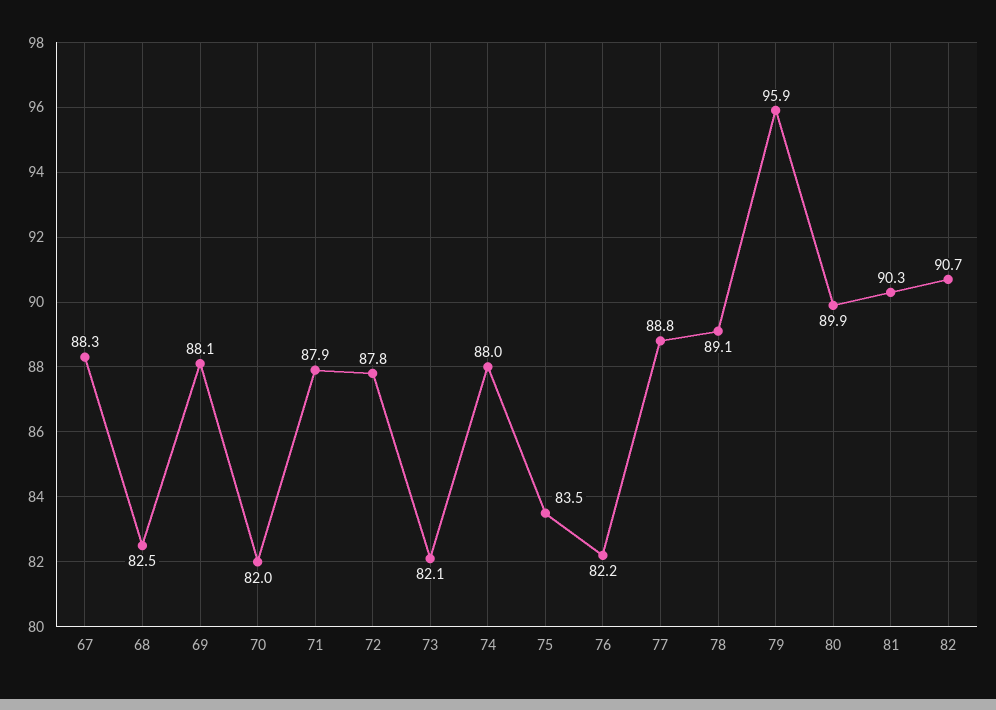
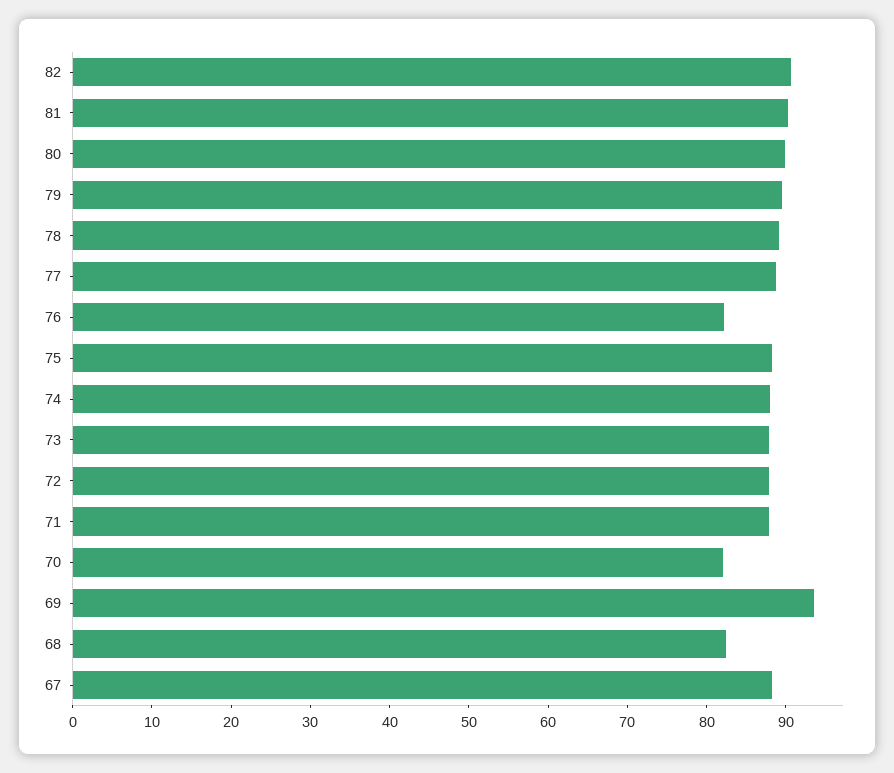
  {
    "67": 88.3,
    "68": 82.5,
-   "69": 88.1,
+   "69": 94,
    "70": 82,
    "71": 87.9,
    "72": 87.8,
-   "73": 82.1,
+   "73": 88,
    "74": 88,
-   "75": 83.5,
+   "75": 88,
    "76": 82.2,
    "77": 88.8,
    "78": 89.1,
-   "79": 95.9,
+   "79": 90,
    "80": 89.9,
    "81": 90.3,
    "82": 90.7
  }

